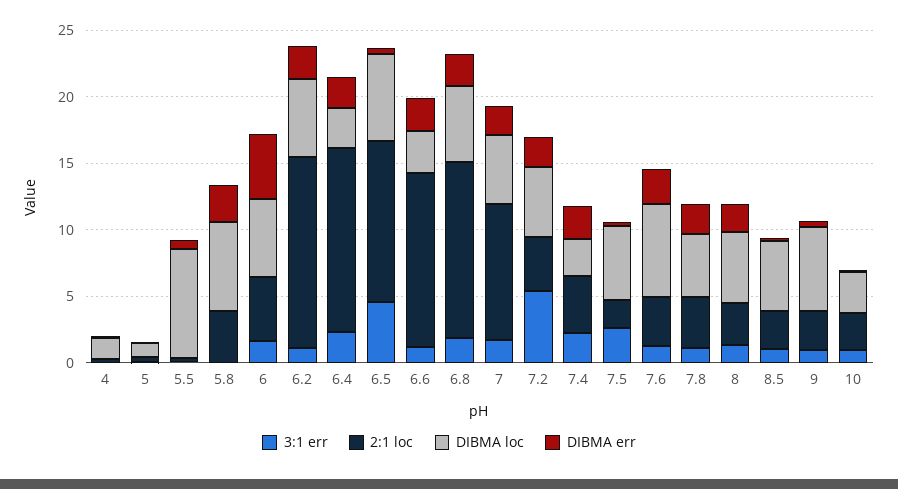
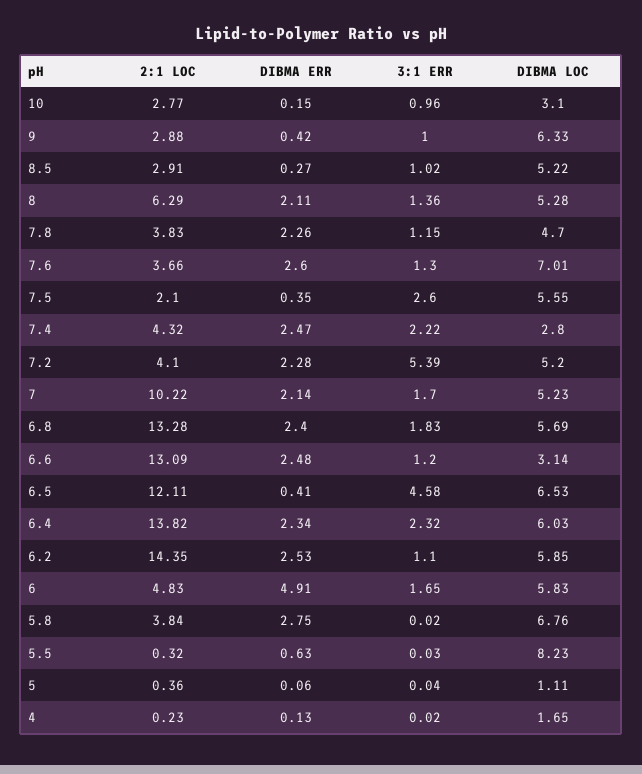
  {
    "3:1 err": {
      "4": 0.02,
      "5": 0.04,
      "5.5": 0.03,
      "5.8": 0.02,
      "6": 1.65,
      "6.2": 1.1,
      "6.4": 2.32,
      "6.5": 4.58,
      "6.6": 1.2,
      "6.8": 1.83,
      "7": 1.7,
      "7.2": 5.39,
      "7.4": 2.22,
      "7.5": 2.6,
      "7.6": 1.3,
      "7.8": 1.15,
      "8": 1.36,
      "8.5": 1.02,
      "9": 1,
      "10": 0.96
    },
    "2:1 loc": {
      "4": 0.23,
      "5": 0.36,
      "5.5": 0.32,
      "5.8": 3.84,
      "6": 4.83,
      "6.2": 14.35,
      "6.4": 13.82,
      "6.5": 12.11,
      "6.6": 13.09,
      "6.8": 13.28,
      "7": 10.22,
      "7.2": 4.1,
      "7.4": 4.32,
      "7.5": 2.1,
      "7.6": 3.66,
      "7.8": 3.83,
-     "8": 3,
+     "8": 6.29,
      "8.5": 2.91,
      "9": 2.88,
      "10": 2.77
    },
    "DIBMA loc": {
      "4": 1.65,
      "5": 1.11,
      "5.5": 8.23,
      "5.8": 6.76,
      "6": 5.83,
      "6.2": 5.85,
-     "6.4": 3,
+     "6.4": 6.03,
      "6.5": 6.53,
      "6.6": 3.14,
      "6.8": 5.69,
      "7": 5.23,
      "7.2": 5.2,
      "7.4": 2.8,
      "7.5": 5.55,
      "7.6": 7.01,
      "7.8": 4.7,
      "8": 5.28,
      "8.5": 5.22,
      "9": 6.33,
      "10": 3.1
    },
    "DIBMA err": {
      "4": 0.13,
      "5": 0.06,
      "5.5": 0.63,
      "5.8": 2.75,
      "6": 4.91,
      "6.2": 2.53,
      "6.4": 2.34,
      "6.5": 0.41,
      "6.6": 2.48,
      "6.8": 2.4,
      "7": 2.14,
      "7.2": 2.28,
      "7.4": 2.47,
      "7.5": 0.35,
      "7.6": 2.6,
      "7.8": 2.26,
      "8": 2.11,
      "8.5": 0.27,
      "9": 0.42,
      "10": 0.15
    }
  }

